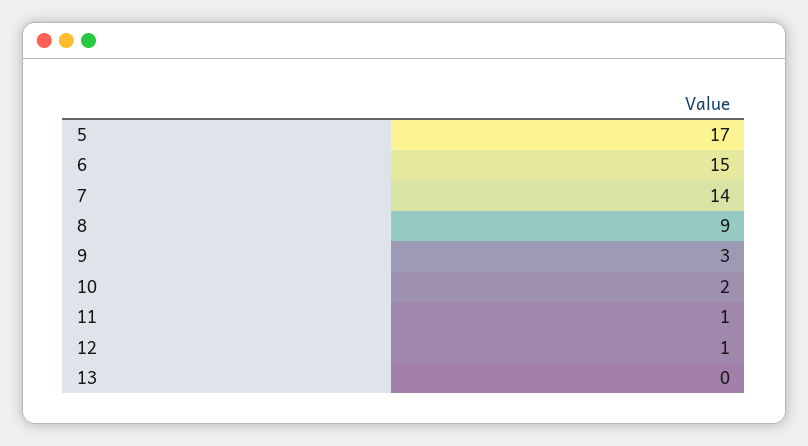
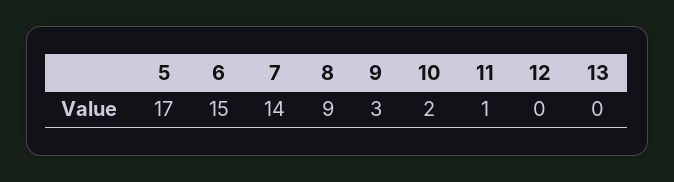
  {
    "5": 17,
    "6": 15,
    "7": 14,
    "8": 9,
    "9": 3,
    "10": 2,
    "11": 1,
-   "12": 1,
+   "12": 0,
    "13": 0
  }

